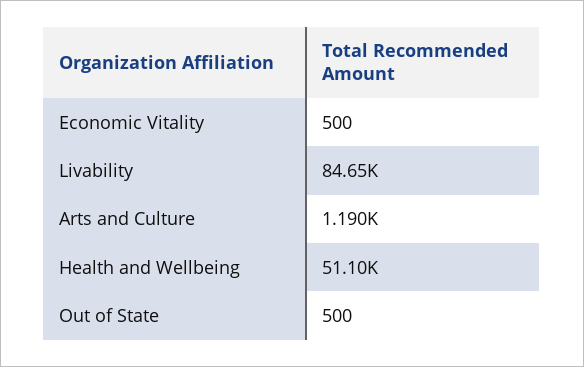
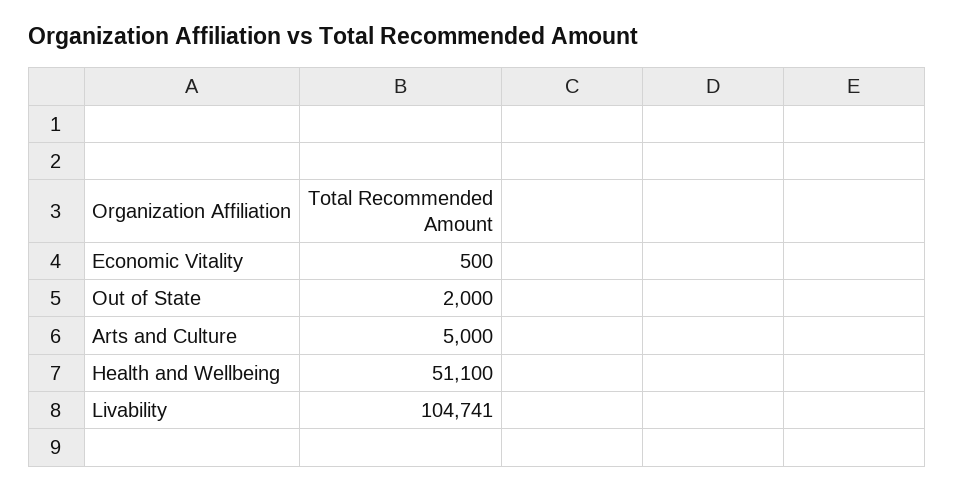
  {
    "Economic Vitality": 500,
-   "Livability": 84650,
+   "Livability": 104741,
-   "Arts and Culture": 1190,
+   "Arts and Culture": 5000,
    "Health and Wellbeing": 51100,
-   "Out of State": 500
+   "Out of State": 2000
  }

